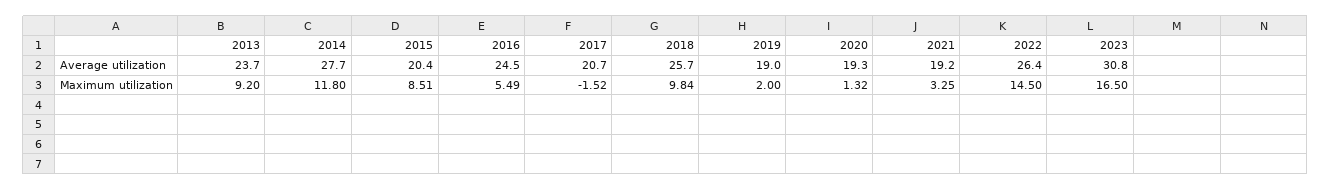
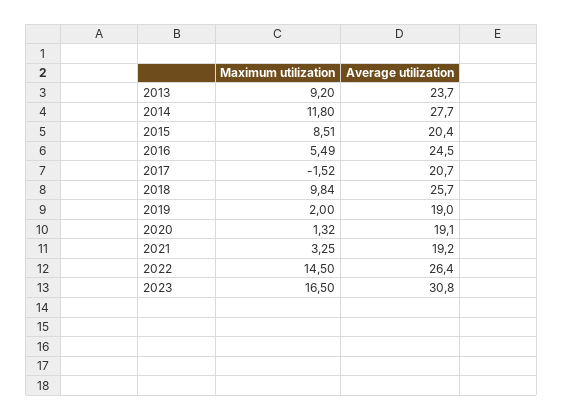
  {
    "2013": {
      "Average utilization": 23.7,
      "Maximum utilization": 9.2
    },
    "2014": {
      "Average utilization": 27.7,
      "Maximum utilization": 11.8
    },
    "2015": {
      "Average utilization": 20.4,
      "Maximum utilization": 8.51
    },
    "2016": {
      "Average utilization": 24.5,
      "Maximum utilization": 5.49
    },
    "2017": {
      "Average utilization": 20.7,
      "Maximum utilization": -1.52
    },
    "2018": {
      "Average utilization": 25.7,
      "Maximum utilization": 9.84
    },
    "2019": {
      "Average utilization": 19,
      "Maximum utilization": 2
    },
    "2020": {
-     "Average utilization": 19.3,
+     "Average utilization": 19.1,
      "Maximum utilization": 1.32
    },
    "2021": {
      "Average utilization": 19.2,
      "Maximum utilization": 3.25
    },
    "2022": {
      "Average utilization": 26.4,
      "Maximum utilization": 14.5
    },
    "2023": {
      "Average utilization": 30.8,
      "Maximum utilization": 16.5
    }
  }

